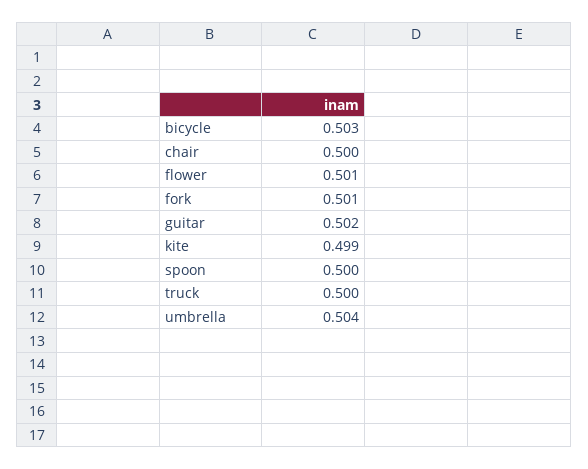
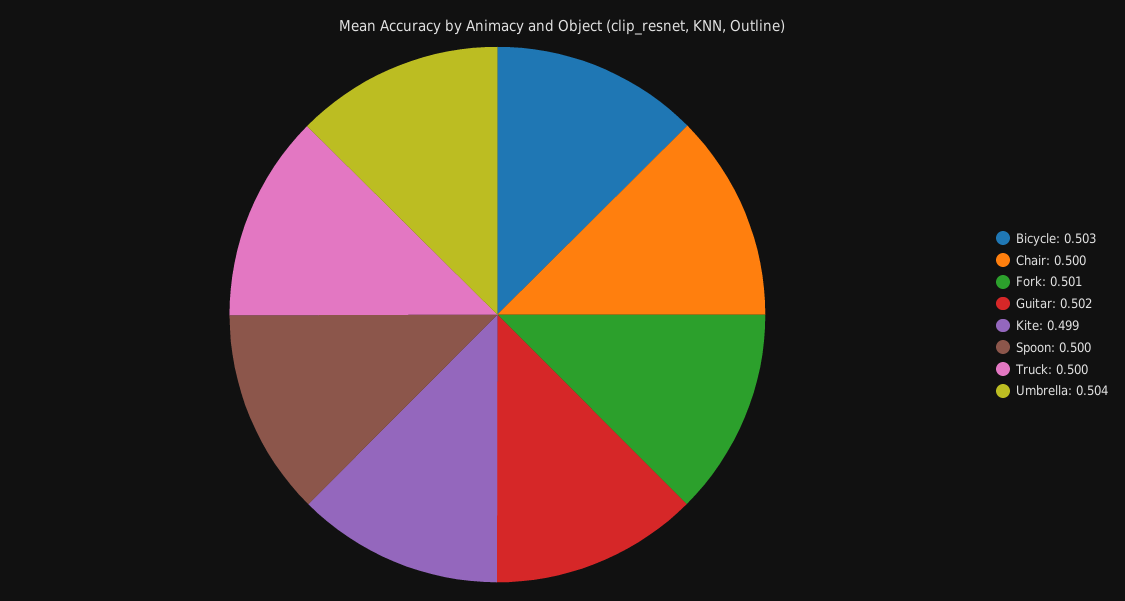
  {
    "bicycle": 0.503,
    "chair": 0.5,
-   "flower": 0.501,
    "fork": 0.501,
    "guitar": 0.502,
    "kite": 0.499,
    "spoon": 0.5,
    "truck": 0.5,
    "umbrella": 0.504
  }

